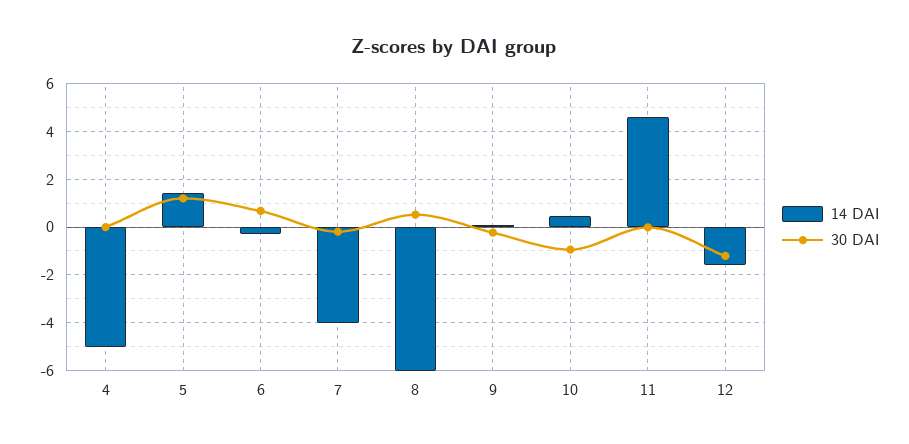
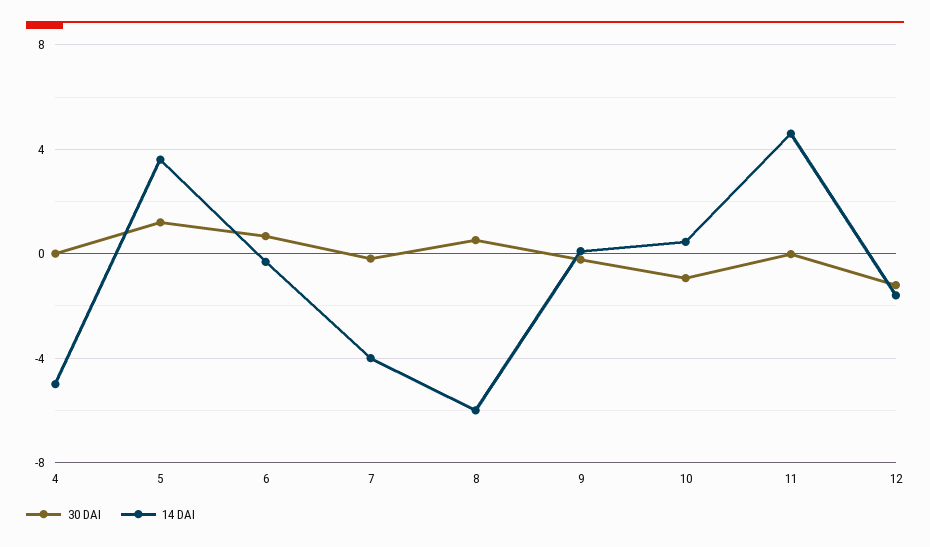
  {
    "14 DAI": {
      "4": -5,
-     "5": 1.5,
+     "5": 3.5,
      "6": -0.5,
      "7": -4,
      "8": -6,
      "9": 0,
      "10": 0.5,
      "11": 4.5,
      "12": -1.5
    },
    "30 DAI": {
      "4": 0,
      "5": 1,
      "6": 0.5,
      "7": 0,
      "8": 0.5,
      "9": 0,
      "10": -1,
      "11": 0,
      "12": -1
    }
  }

